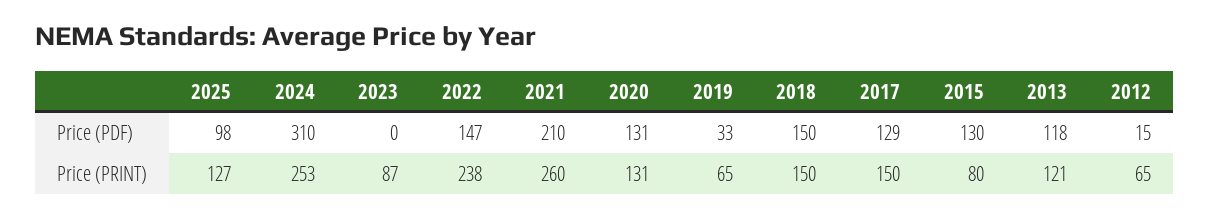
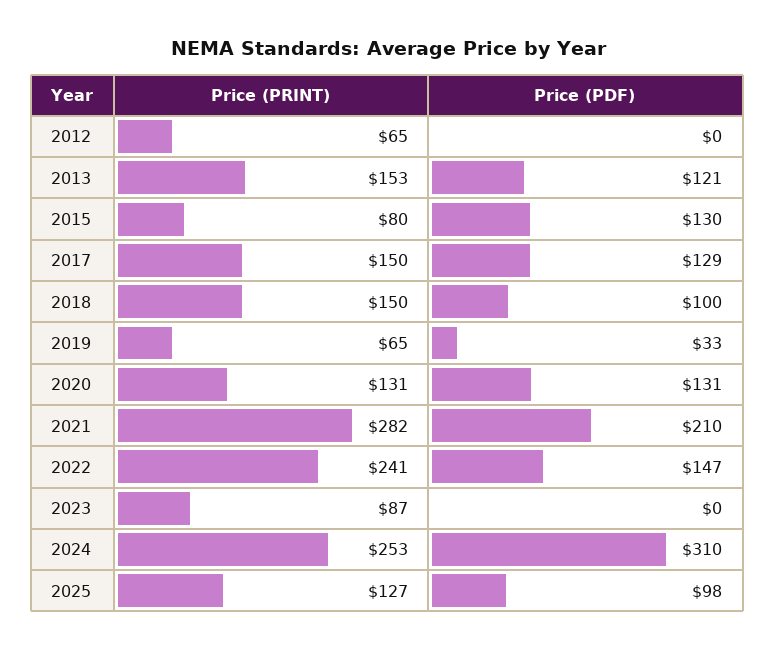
  {
    "2025": {
      "Price (PDF)": 98,
      "Price (PRINT)": 127
    },
    "2024": {
      "Price (PDF)": 310,
      "Price (PRINT)": 253
    },
    "2023": {
      "Price (PDF)": 0,
      "Price (PRINT)": 87
    },
    "2022": {
      "Price (PDF)": 147,
-     "Price (PRINT)": 238
+     "Price (PRINT)": 241
    },
    "2021": {
      "Price (PDF)": 210,
-     "Price (PRINT)": 260
+     "Price (PRINT)": 282
    },
    "2020": {
      "Price (PDF)": 131,
      "Price (PRINT)": 131
    },
    "2019": {
      "Price (PDF)": 33,
      "Price (PRINT)": 65
    },
    "2018": {
-     "Price (PDF)": 150,
+     "Price (PDF)": 100,
      "Price (PRINT)": 150
    },
    "2017": {
      "Price (PDF)": 129,
      "Price (PRINT)": 150
    },
    "2015": {
      "Price (PDF)": 130,
      "Price (PRINT)": 80
    },
    "2013": {
-     "Price (PDF)": 118,
+     "Price (PDF)": 121,
-     "Price (PRINT)": 121
+     "Price (PRINT)": 153
    },
    "2012": {
-     "Price (PDF)": 15,
+     "Price (PDF)": 0,
      "Price (PRINT)": 65
    }
  }

